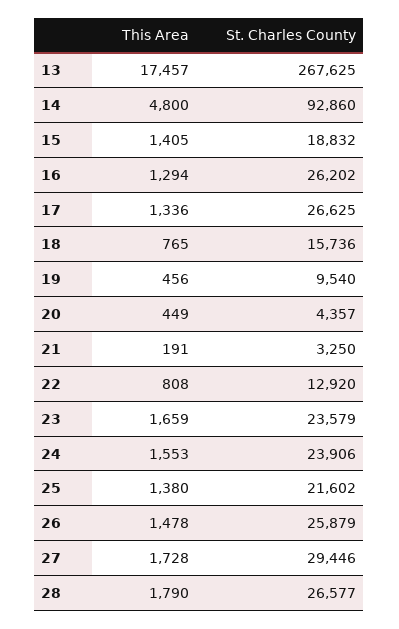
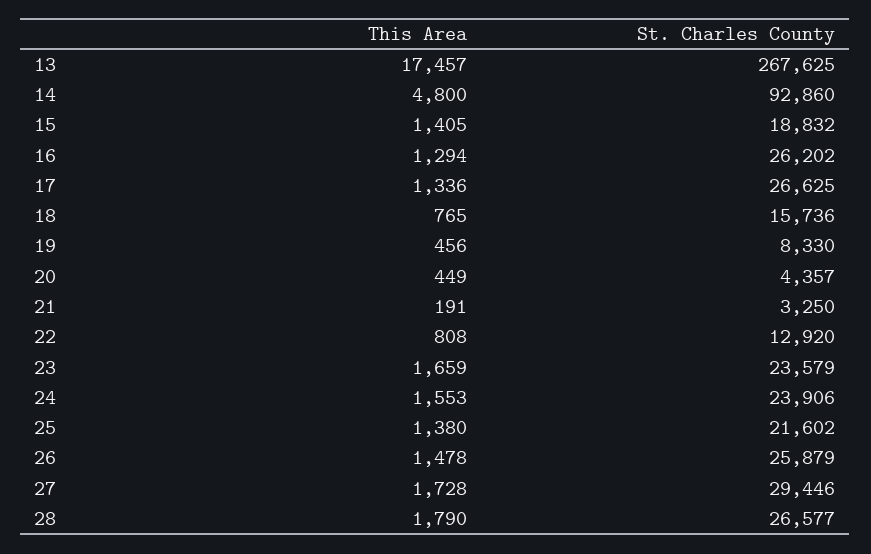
  {
    "This Area": {
      "13": 17457,
      "14": 4800,
      "15": 1405,
      "16": 1294,
      "17": 1336,
      "18": 765,
      "19": 456,
      "20": 449,
      "21": 191,
      "22": 808,
      "23": 1659,
      "24": 1553,
      "25": 1380,
      "26": 1478,
      "27": 1728,
      "28": 1790
    },
    "St. Charles County": {
      "13": 267625,
      "14": 92860,
      "15": 18832,
      "16": 26202,
      "17": 26625,
      "18": 15736,
-     "19": 9540,
+     "19": 8330,
      "20": 4357,
      "21": 3250,
      "22": 12920,
      "23": 23579,
      "24": 23906,
      "25": 21602,
      "26": 25879,
      "27": 29446,
      "28": 26577
    }
  }

